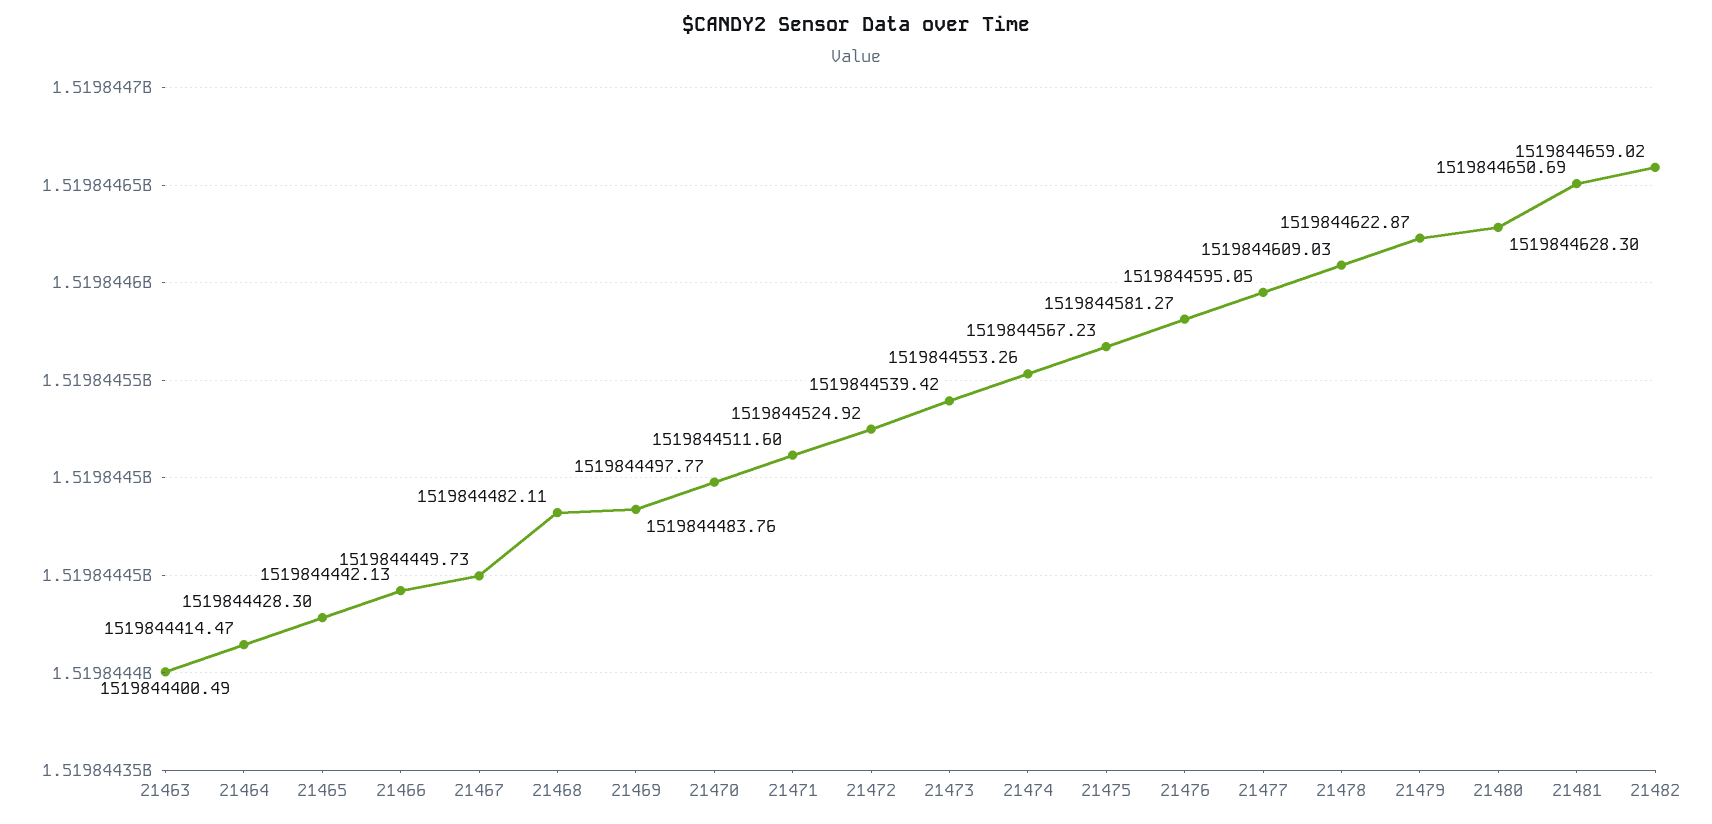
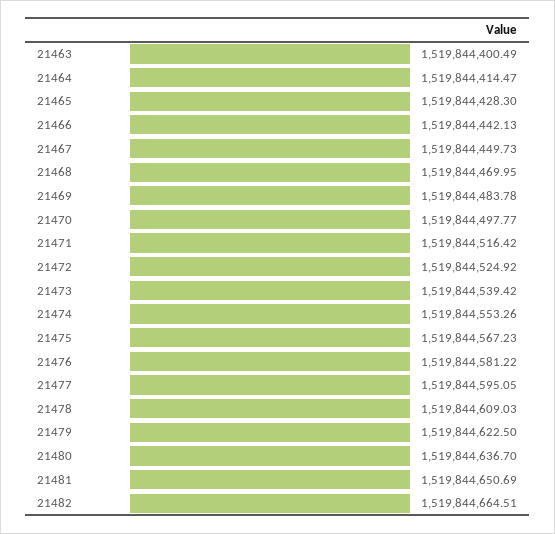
  {
    "21463": 1519844400.49,
    "21464": 1519844414.47,
    "21465": 1519844428.3,
    "21466": 1519844442.13,
    "21467": 1519844449.73,
-   "21468": 1519844482.11,
+   "21468": 1519844469.95,
-   "21469": 1519844483.76,
+   "21469": 1519844483.78,
    "21470": 1519844497.77,
-   "21471": 1519844511.6,
+   "21471": 1519844516.42,
    "21472": 1519844524.92,
    "21473": 1519844539.42,
    "21474": 1519844553.26,
    "21475": 1519844567.23,
-   "21476": 1519844581.27,
+   "21476": 1519844581.22,
    "21477": 1519844595.05,
    "21478": 1519844609.03,
-   "21479": 1519844622.87,
+   "21479": 1519844622.5,
-   "21480": 1519844628.3,
+   "21480": 1519844636.7,
    "21481": 1519844650.69,
-   "21482": 1519844659.02
+   "21482": 1519844664.51
  }

